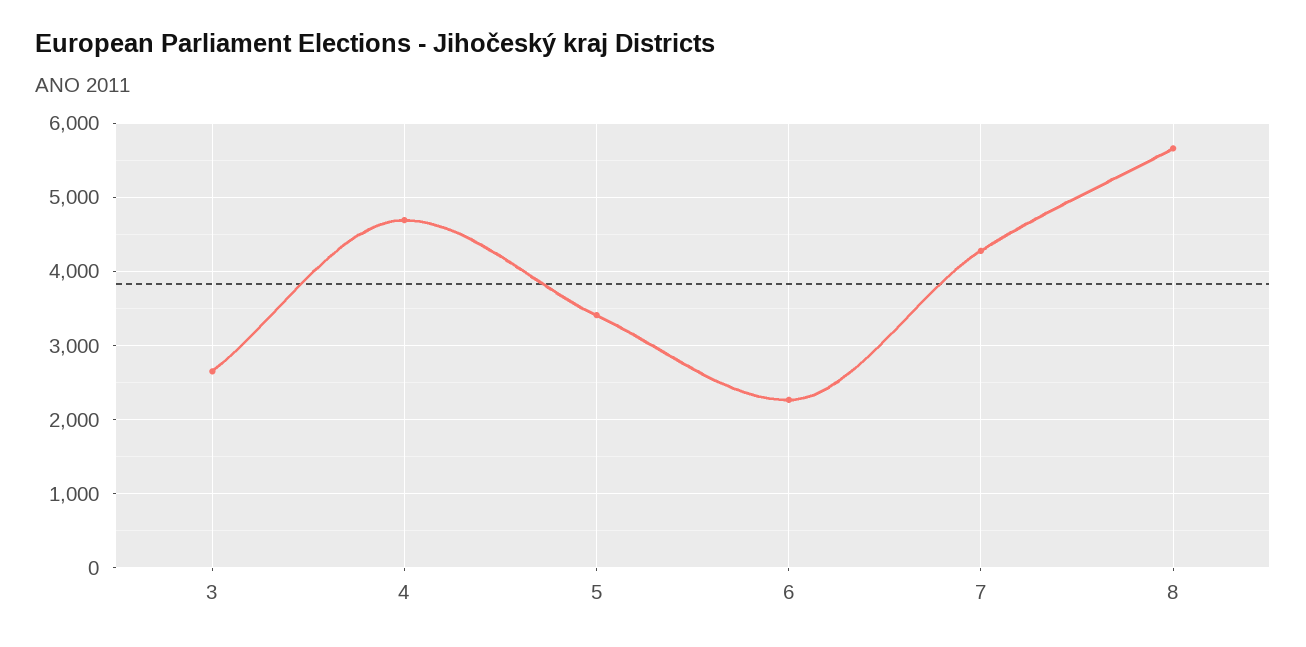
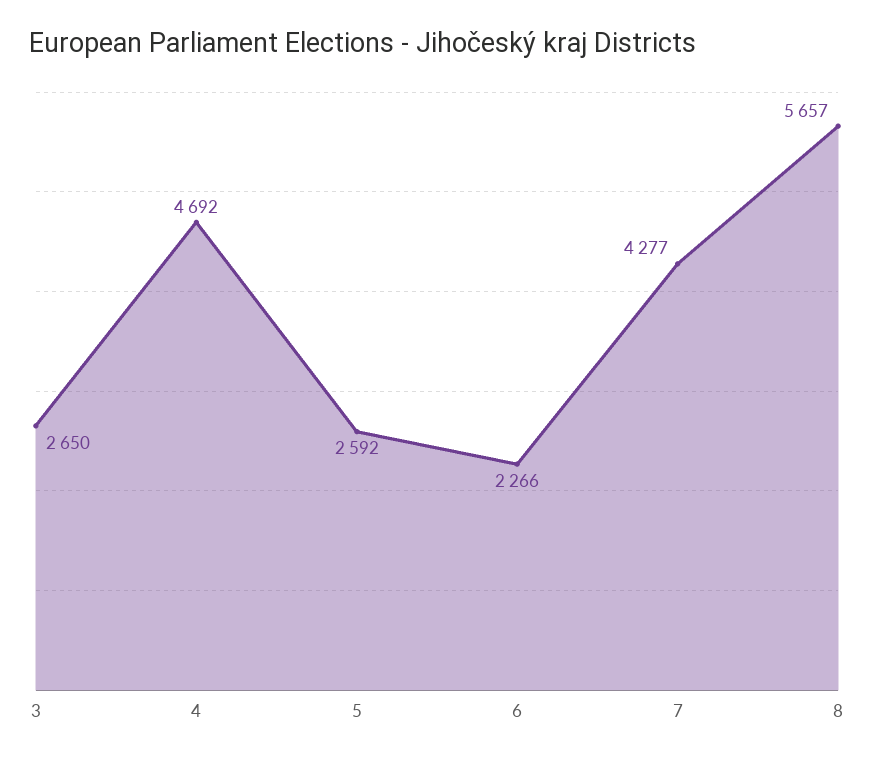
  {
    "3": 2650,
    "4": 4692,
-   "5": 3400,
+   "5": 2592,
    "6": 2266,
    "7": 4277,
    "8": 5657
  }

